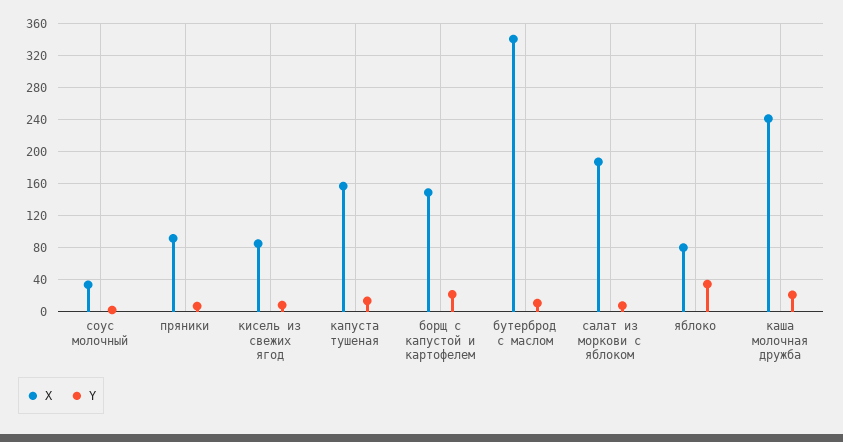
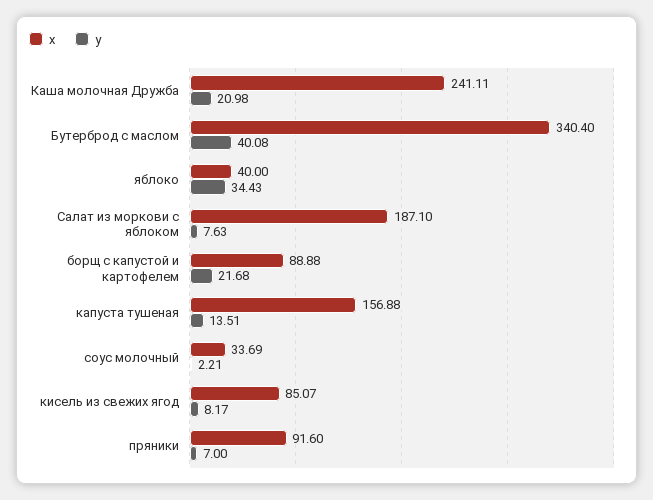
  {
    "X": {
      "соус молочный": 33.69,
      "пряники": 91.6,
      "кисель из свежих ягод": 85.07,
      "капуста тушеная": 156.88,
-     "борщ с капустой и картофелем": 150,
+     "борщ с капустой и картофелем": 88.88,
      "бутерброд с маслом": 340.4,
      "салат из моркови с яблоком": 187.1,
-     "яблоко": 80,
+     "яблоко": 40,
      "каша молочная дружба": 241.11
    },
    "Y": {
      "соус молочный": 2.21,
      "пряники": 7,
      "кисель из свежих ягод": 8.17,
      "капуста тушеная": 13.51,
      "борщ с капустой и картофелем": 21.68,
-     "бутерброд с маслом": 10,
+     "бутерброд с маслом": 40.08,
      "салат из моркови с яблоком": 7.63,
      "яблоко": 34.43,
      "каша молочная дружба": 20.98
    }
  }

